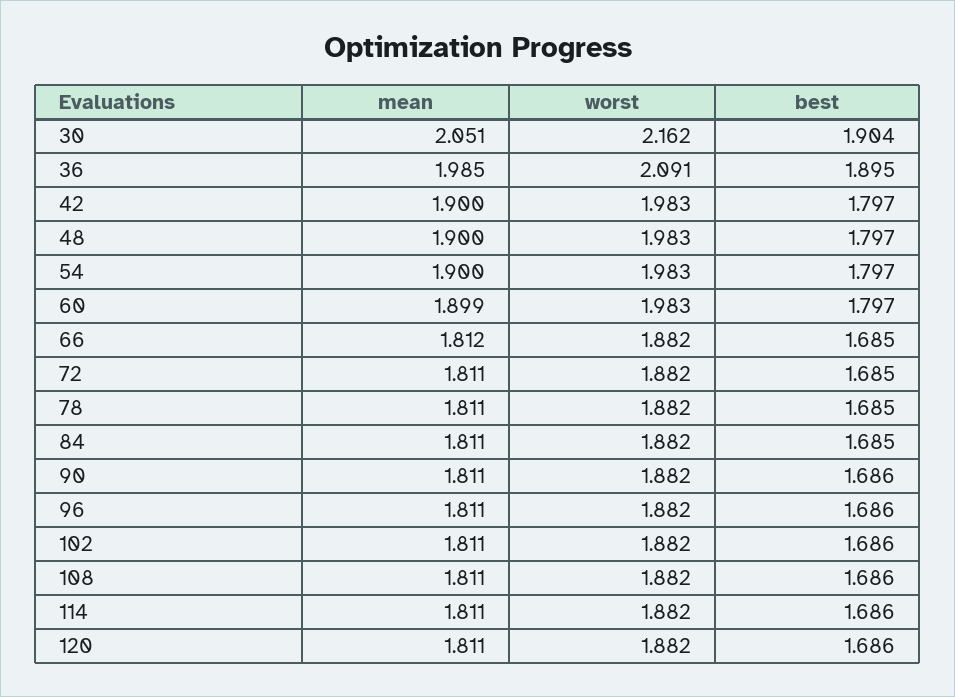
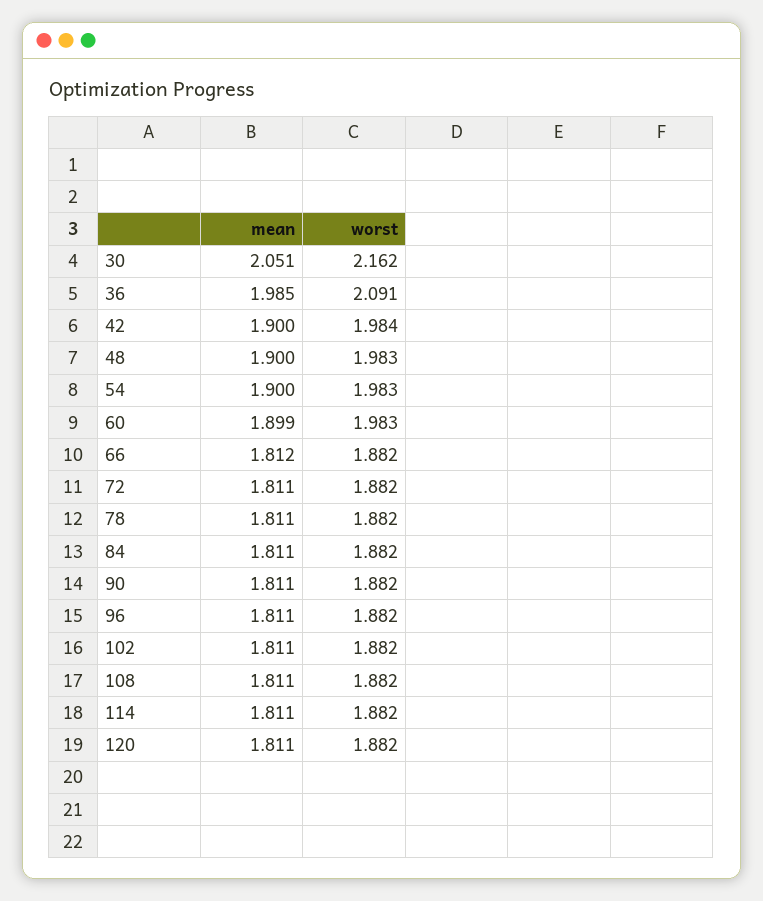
  {
    "mean": {
      "30": 2.051,
      "36": 1.985,
      "42": 1.9,
      "48": 1.9,
      "54": 1.9,
      "60": 1.899,
      "66": 1.812,
      "72": 1.811,
      "78": 1.811,
      "84": 1.811,
      "90": 1.811,
      "96": 1.811,
      "102": 1.811,
      "108": 1.811,
      "114": 1.811,
      "120": 1.811
    },
    "worst": {
      "30": 2.162,
      "36": 2.091,
-     "42": 1.983,
+     "42": 1.984,
      "48": 1.983,
      "54": 1.983,
      "60": 1.983,
      "66": 1.882,
      "72": 1.882,
      "78": 1.882,
      "84": 1.882,
      "90": 1.882,
      "96": 1.882,
      "102": 1.882,
      "108": 1.882,
      "114": 1.882,
      "120": 1.882
-   },
+   }
-   "best": {
-     "30": 1.904,
-     "36": 1.895,
-     "42": 1.797,
-     "48": 1.797,
-     "54": 1.797,
-     "60": 1.797,
-     "66": 1.685,
-     "72": 1.685,
-     "78": 1.685,
-     "84": 1.685,
-     "90": 1.686,
-     "96": 1.686,
-     "102": 1.686,
-     "108": 1.686,
-     "114": 1.686,
-     "120": 1.686
-   }
  }

